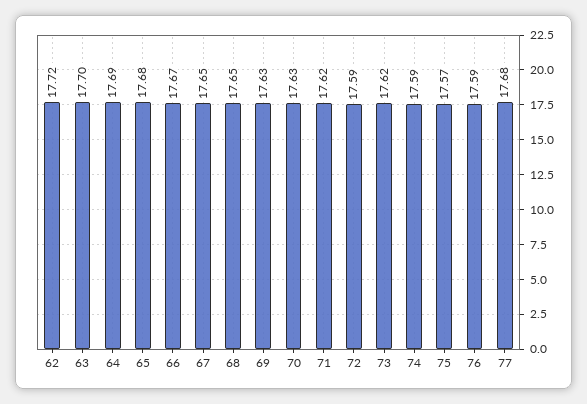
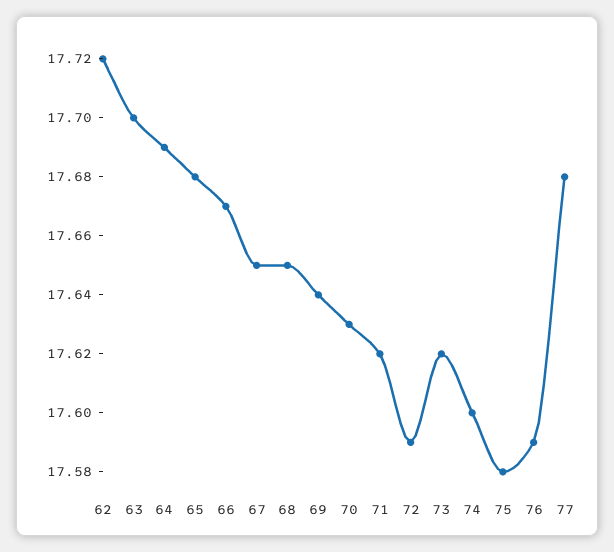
  {
    "62": 17.72,
    "63": 17.7,
    "64": 17.69,
    "65": 17.68,
    "66": 17.67,
    "67": 17.65,
    "68": 17.65,
-   "69": 17.63,
+   "69": 17.64,
    "70": 17.63,
    "71": 17.62,
    "72": 17.59,
    "73": 17.62,
-   "74": 17.59,
+   "74": 17.6,
-   "75": 17.57,
+   "75": 17.58,
    "76": 17.59,
    "77": 17.68
  }

